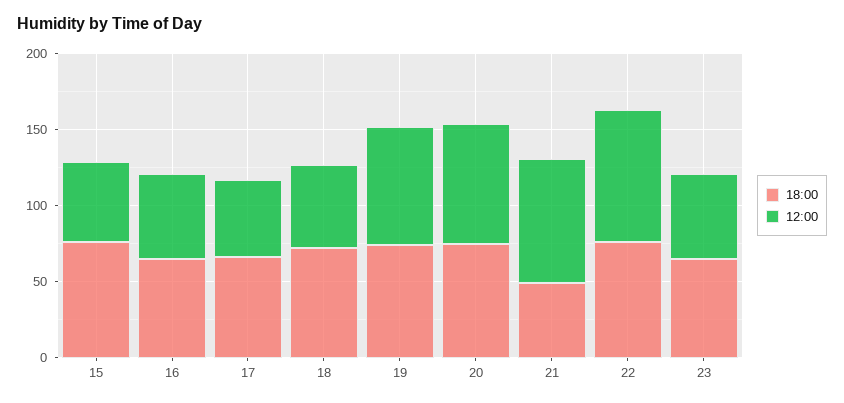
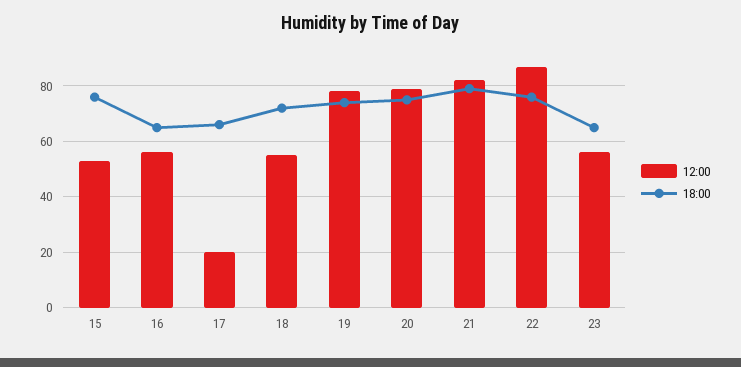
  {
    "18:00": {
      "15": 75,
      "16": 65,
      "17": 65,
      "18": 70,
      "19": 75,
      "20": 75,
-     "21": 50,
+     "21": 80,
      "22": 75,
      "23": 65
    },
    "12:00": {
      "15": 55,
      "16": 55,
-     "17": 50,
+     "17": 20,
      "18": 55,
      "19": 80,
      "20": 80,
      "21": 80,
      "22": 85,
      "23": 55
    }
  }

